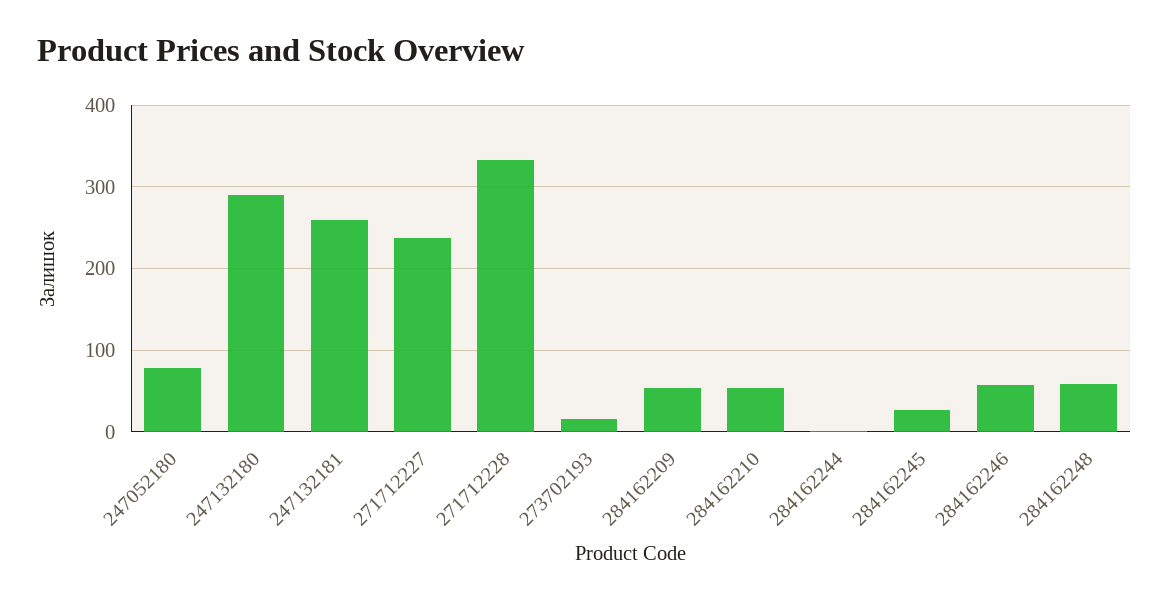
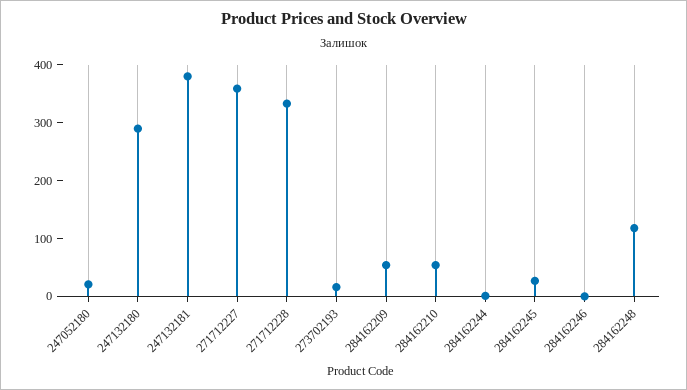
  {
-   "247052180": 80,
+   "247052180": 20,
    "247132180": 290,
-   "247132181": 260,
+   "247132181": 380,
-   "271712227": 240,
+   "271712227": 360,
    "271712228": 330,
    "273702193": 20,
    "284162209": 50,
    "284162210": 50,
    "284162244": 0,
    "284162245": 30,
-   "284162246": 60,
+   "284162246": 0,
-   "284162248": 60
+   "284162248": 120
  }

